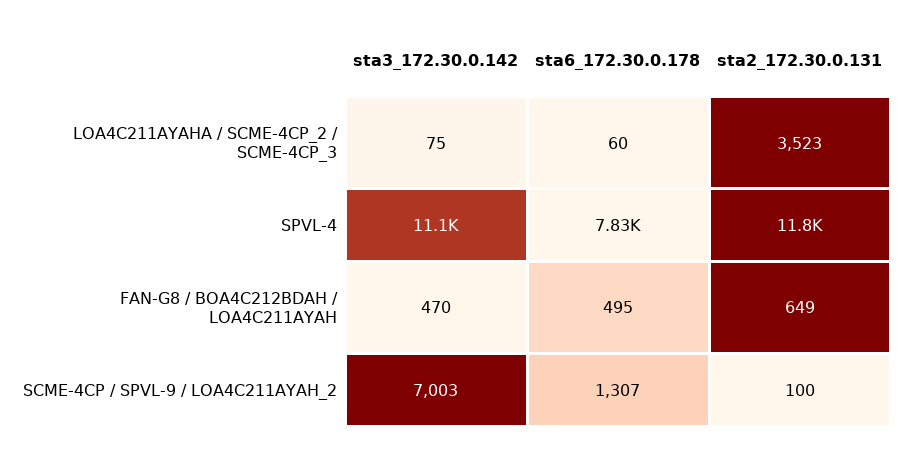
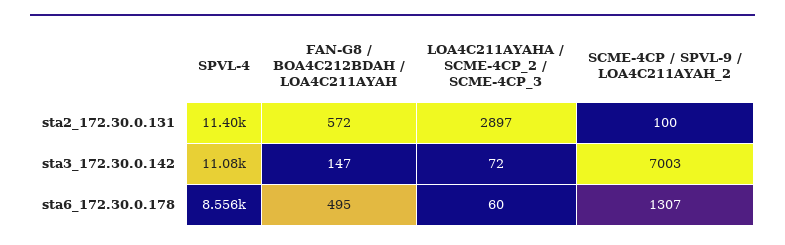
  {
    "sta3_172.30.0.142": {
-     "LOA4C211AYAHA / SCME-4CP_2 / SCME-4CP_3": 75,
+     "LOA4C211AYAHA / SCME-4CP_2 / SCME-4CP_3": 72,
      "SPVL-4": 11080,
-     "FAN-G8 / BOA4C212BDAH / LOA4C211AYAH": 470,
+     "FAN-G8 / BOA4C212BDAH / LOA4C211AYAH": 147,
      "SCME-4CP / SPVL-9 / LOA4C211AYAH_2": 7003
    },
    "sta6_172.30.0.178": {
      "LOA4C211AYAHA / SCME-4CP_2 / SCME-4CP_3": 60,
-     "SPVL-4": 7830,
+     "SPVL-4": 8556,
      "FAN-G8 / BOA4C212BDAH / LOA4C211AYAH": 495,
      "SCME-4CP / SPVL-9 / LOA4C211AYAH_2": 1307
    },
    "sta2_172.30.0.131": {
-     "LOA4C211AYAHA / SCME-4CP_2 / SCME-4CP_3": 3523,
+     "LOA4C211AYAHA / SCME-4CP_2 / SCME-4CP_3": 2897,
-     "SPVL-4": 11800,
+     "SPVL-4": 11400,
-     "FAN-G8 / BOA4C212BDAH / LOA4C211AYAH": 649,
+     "FAN-G8 / BOA4C212BDAH / LOA4C211AYAH": 572,
      "SCME-4CP / SPVL-9 / LOA4C211AYAH_2": 100
    }
  }

